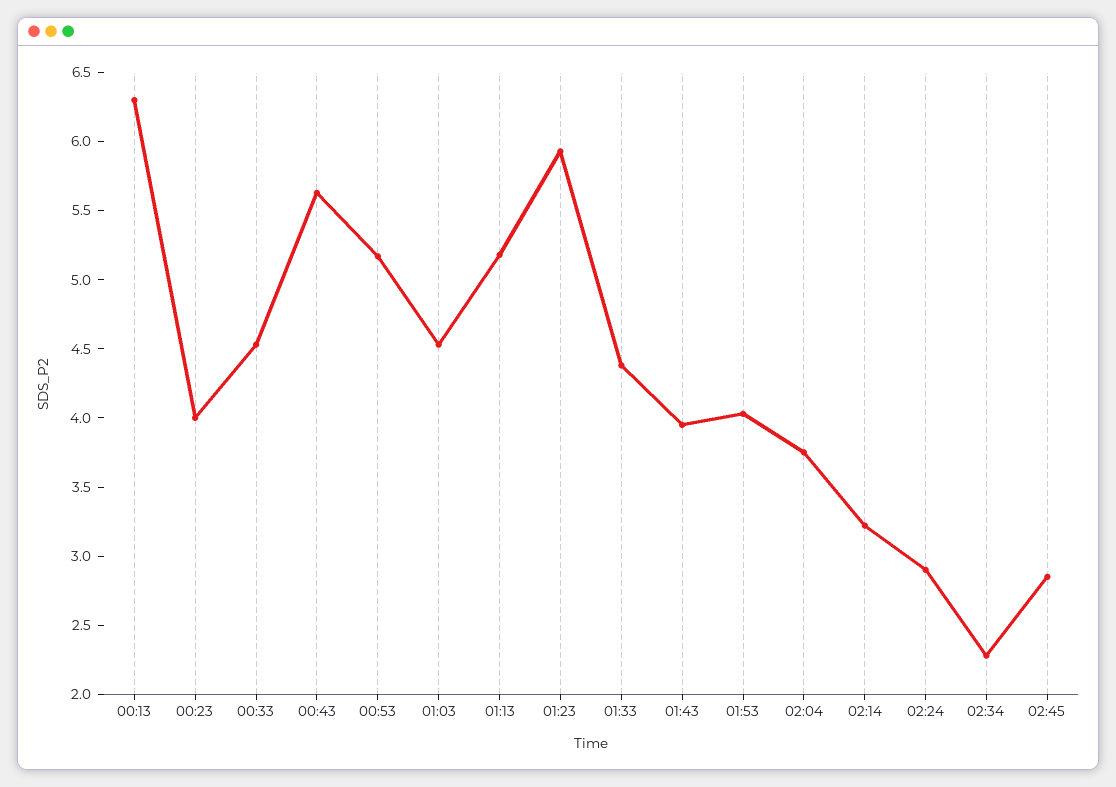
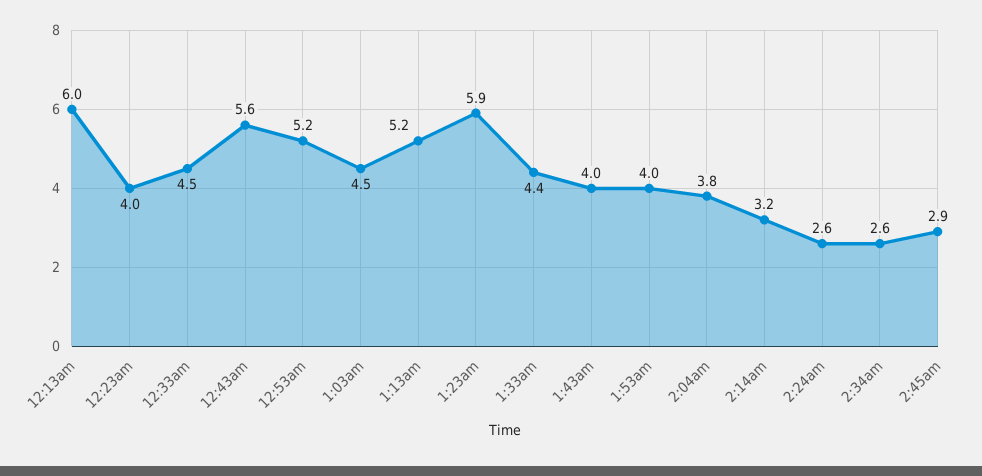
  {
-   "00:13": 6.3,
+   "00:13": 6,
    "00:23": 4,
    "00:33": 4.5,
    "00:43": 5.6,
    "00:53": 5.2,
    "01:03": 4.5,
    "01:13": 5.2,
    "01:23": 5.9,
    "01:33": 4.4,
    "01:43": 4,
    "01:53": 4,
    "02:04": 3.8,
    "02:14": 3.2,
-   "02:24": 2.9,
+   "02:24": 2.6,
-   "02:34": 2.3,
+   "02:34": 2.6,
    "02:45": 2.9
  }

